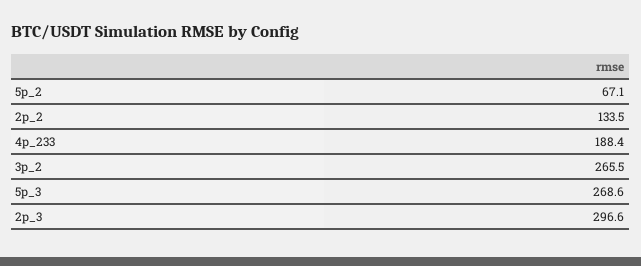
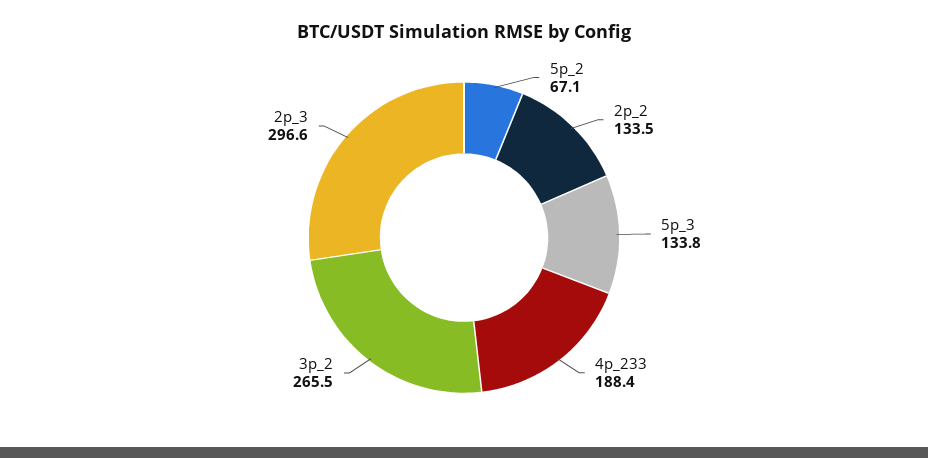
  {
    "5p_2": 67.1,
    "2p_2": 133.5,
    "4p_233": 188.4,
    "3p_2": 265.5,
-   "5p_3": 268.6,
+   "5p_3": 133.8,
    "2p_3": 296.6
  }

